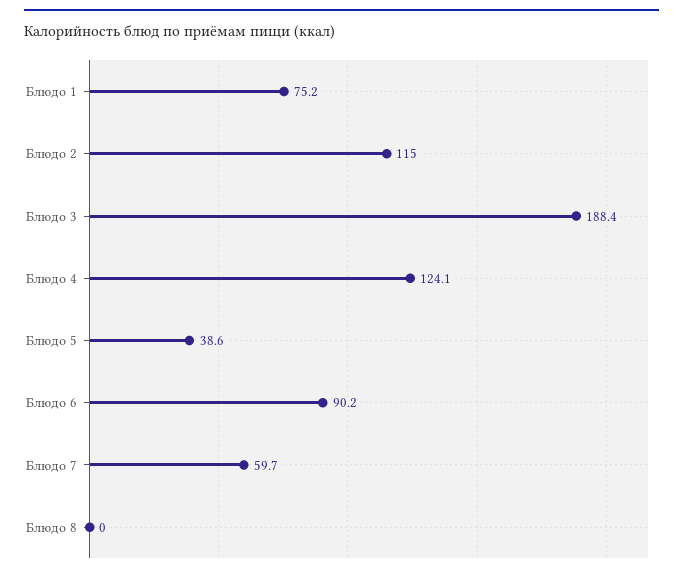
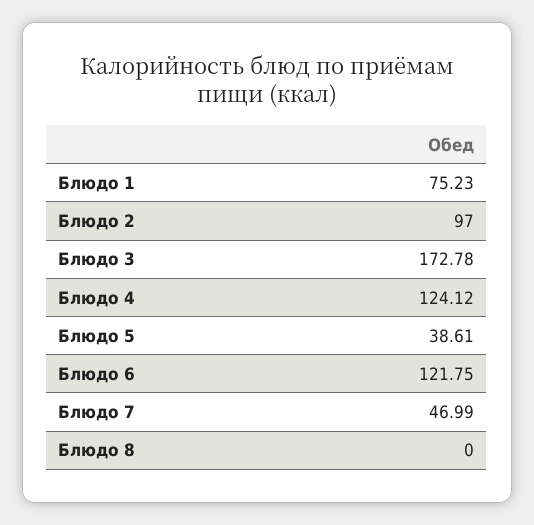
  {
    "Блюдо 1": 75.23,
-   "Блюдо 2": 115,
+   "Блюдо 2": 97,
-   "Блюдо 3": 188.4,
+   "Блюдо 3": 172.78,
    "Блюдо 4": 124.12,
    "Блюдо 5": 38.61,
-   "Блюдо 6": 90.2,
+   "Блюдо 6": 121.75,
-   "Блюдо 7": 59.7,
+   "Блюдо 7": 46.99,
    "Блюдо 8": 0
  }

